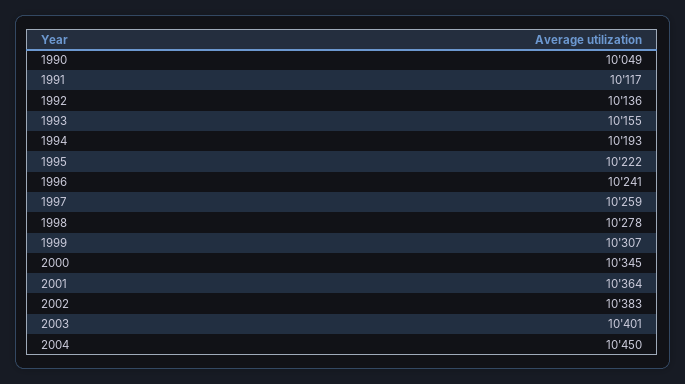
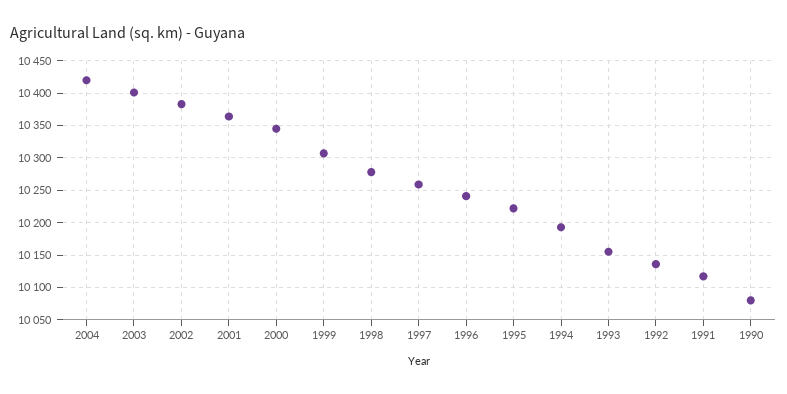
  {
-   "1990": 10049,
+   "1990": 10080,
    "1991": 10117,
    "1992": 10136,
    "1993": 10155,
    "1994": 10193,
    "1995": 10222,
    "1996": 10241,
    "1997": 10259,
    "1998": 10278,
    "1999": 10307,
    "2000": 10345,
    "2001": 10364,
    "2002": 10383,
    "2003": 10401,
-   "2004": 10450
+   "2004": 10420
  }

